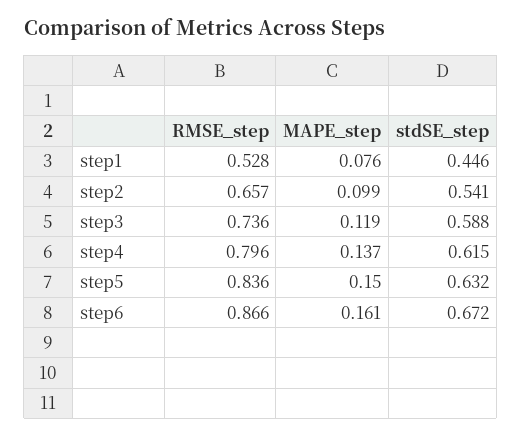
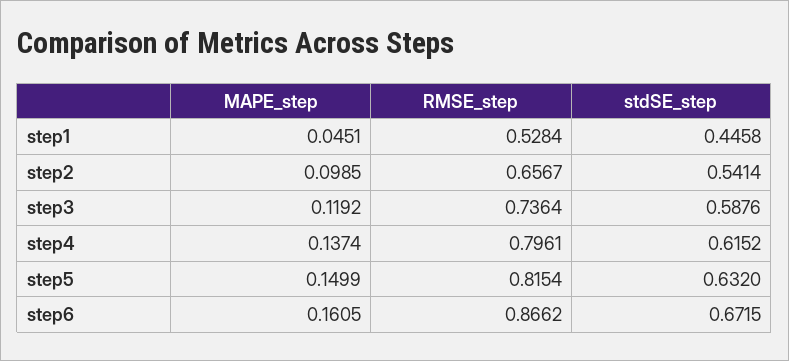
  {
    "RMSE_step": {
      "step1": 0.5284,
      "step2": 0.6567,
      "step3": 0.7364,
      "step4": 0.7961,
-     "step5": 0.836,
+     "step5": 0.8154,
      "step6": 0.8662
    },
    "MAPE_step": {
-     "step1": 0.076,
+     "step1": 0.0451,
      "step2": 0.0985,
      "step3": 0.1192,
      "step4": 0.1374,
      "step5": 0.1499,
      "step6": 0.1605
    },
    "stdSE_step": {
      "step1": 0.4458,
      "step2": 0.5414,
      "step3": 0.5876,
      "step4": 0.6152,
      "step5": 0.632,
      "step6": 0.6715
    }
  }

